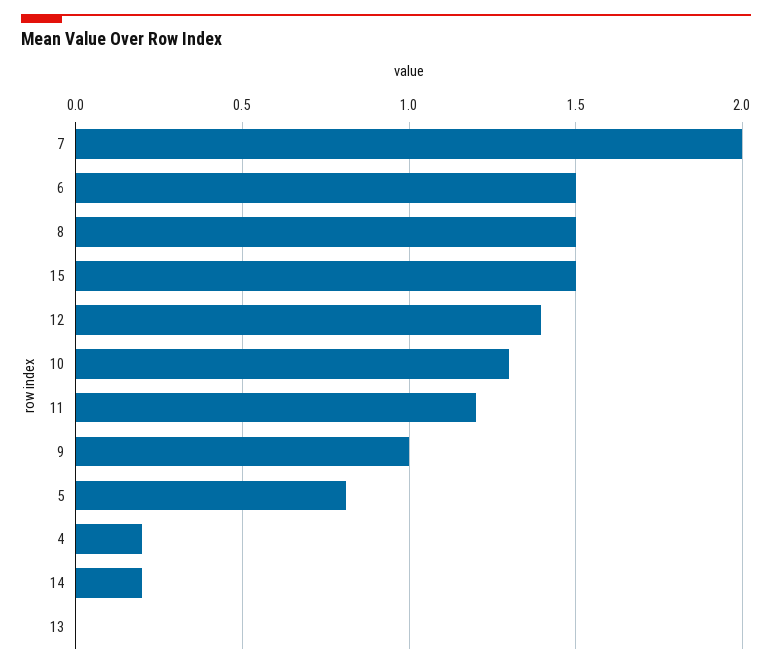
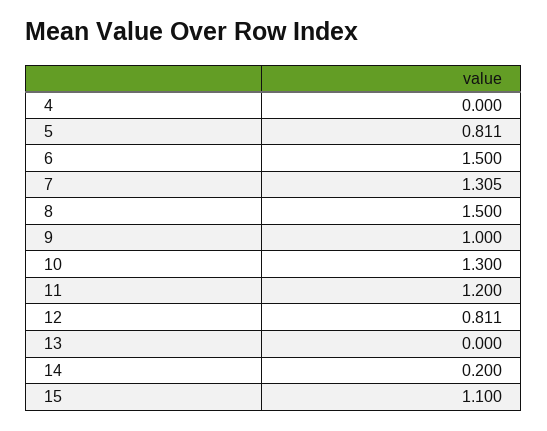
  {
-   "7": 2,
+   "7": 1.305,
    "6": 1.5,
    "8": 1.5,
-   "15": 1.5,
+   "15": 1.1,
-   "12": 1.4,
+   "12": 0.811,
    "10": 1.3,
    "11": 1.2,
    "9": 1,
    "5": 0.811,
-   "4": 0.2,
+   "4": 0,
    "14": 0.2,
    "13": 0
  }

